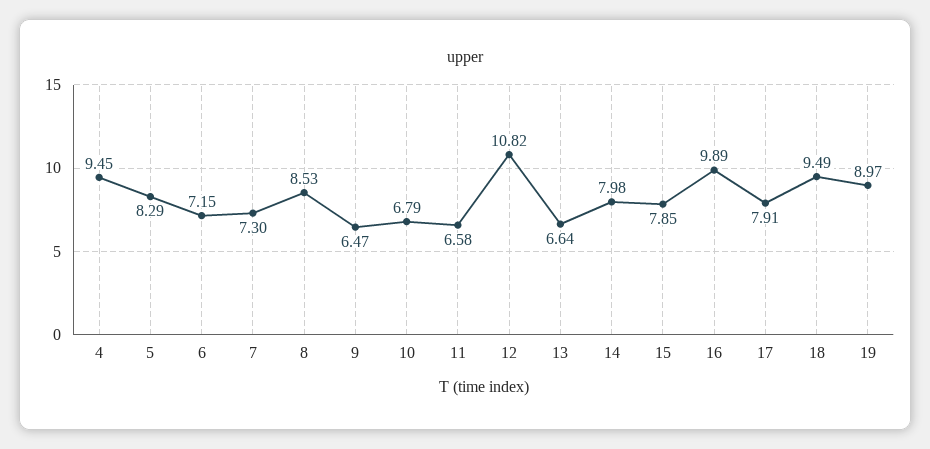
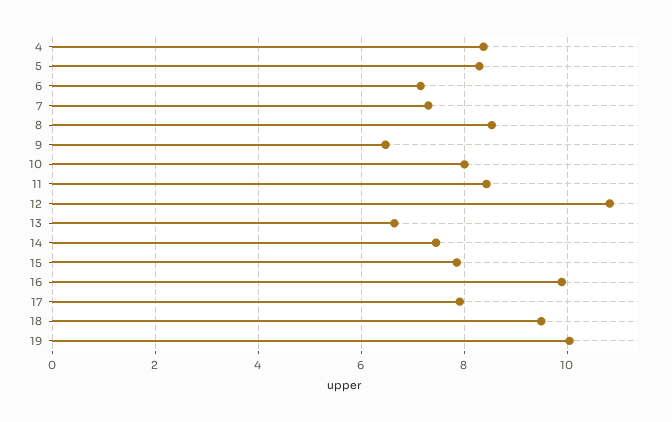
  {
-   "4": 9.45,
+   "4": 8.4,
    "5": 8.29,
    "6": 7.15,
    "7": 7.3,
    "8": 8.53,
    "9": 6.47,
-   "10": 6.79,
+   "10": 8,
-   "11": 6.58,
+   "11": 8.4,
    "12": 10.82,
    "13": 6.64,
-   "14": 7.98,
+   "14": 7.4,
    "15": 7.85,
    "16": 9.89,
    "17": 7.91,
    "18": 9.49,
-   "19": 8.97
+   "19": 10
  }

